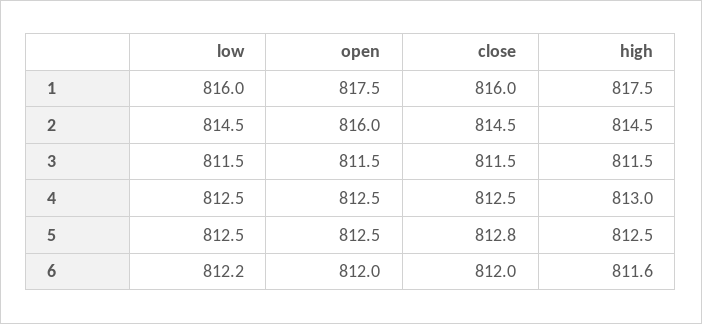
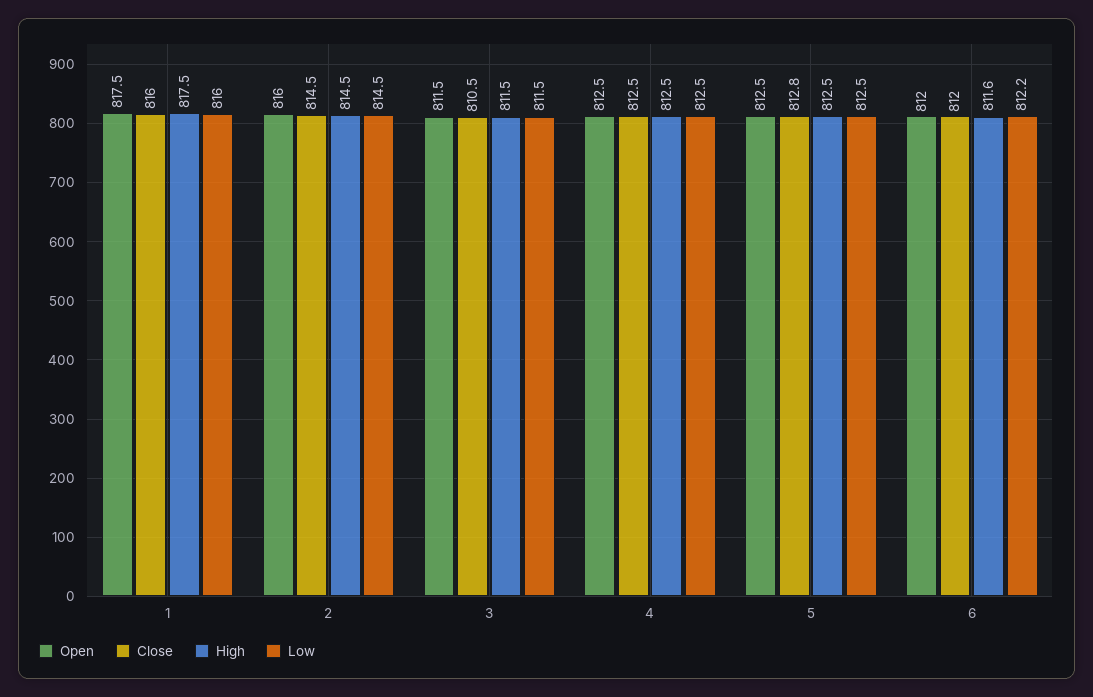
  {
    "low": {
      "1": 816,
      "2": 814.5,
      "3": 811.5,
      "4": 812.5,
      "5": 812.5,
      "6": 812.2
    },
    "open": {
      "1": 817.5,
      "2": 816,
      "3": 811.5,
      "4": 812.5,
      "5": 812.5,
      "6": 812
    },
    "close": {
      "1": 816,
      "2": 814.5,
-     "3": 811.5,
+     "3": 810.5,
      "4": 812.5,
      "5": 812.8,
      "6": 812
    },
    "high": {
      "1": 817.5,
      "2": 814.5,
      "3": 811.5,
-     "4": 813,
+     "4": 812.5,
      "5": 812.5,
      "6": 811.6
    }
  }

